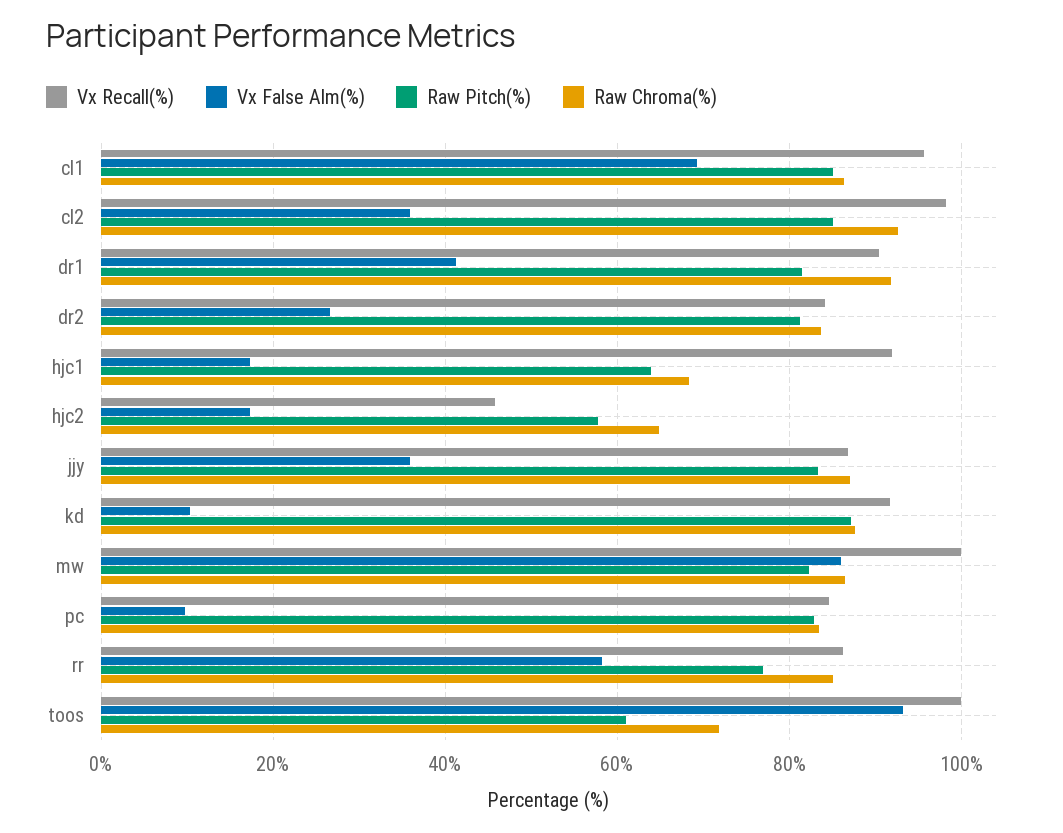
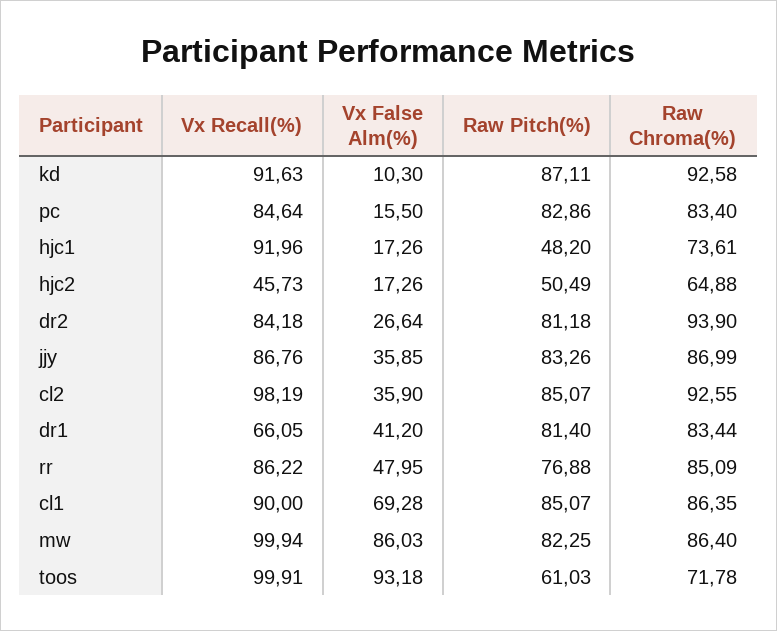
  {
    "Vx Recall(%)": {
-     "cl1": 96,
+     "cl1": 90,
      "cl2": 98.19,
-     "dr1": 90,
+     "dr1": 66.05,
      "dr2": 84.18,
      "hjc1": 91.96,
      "hjc2": 45.73,
      "jjy": 86.76,
      "kd": 91.63,
      "mw": 99.94,
      "pc": 84.64,
      "rr": 86.22,
      "toos": 99.91
    },
    "Vx False Alm(%)": {
      "cl1": 69.28,
      "cl2": 35.9,
      "dr1": 41.2,
      "dr2": 26.64,
      "hjc1": 17.26,
      "hjc2": 17.26,
      "jjy": 35.85,
      "kd": 10.3,
      "mw": 86.03,
-     "pc": 10,
+     "pc": 15.5,
-     "rr": 58,
+     "rr": 47.95,
      "toos": 93.18
    },
    "Raw Pitch(%)": {
      "cl1": 85.07,
      "cl2": 85.07,
      "dr1": 81.4,
      "dr2": 81.18,
-     "hjc1": 64,
+     "hjc1": 48.2,
-     "hjc2": 58,
+     "hjc2": 50.49,
      "jjy": 83.26,
      "kd": 87.11,
      "mw": 82.25,
      "pc": 82.86,
      "rr": 76.88,
      "toos": 61.03
    },
    "Raw Chroma(%)": {
      "cl1": 86.35,
      "cl2": 92.55,
-     "dr1": 92,
+     "dr1": 83.44,
-     "dr2": 84,
+     "dr2": 93.9,
-     "hjc1": 68,
+     "hjc1": 73.61,
      "hjc2": 64.88,
      "jjy": 86.99,
-     "kd": 88,
+     "kd": 92.58,
      "mw": 86.4,
      "pc": 83.4,
      "rr": 85.09,
      "toos": 71.78
    }
  }

